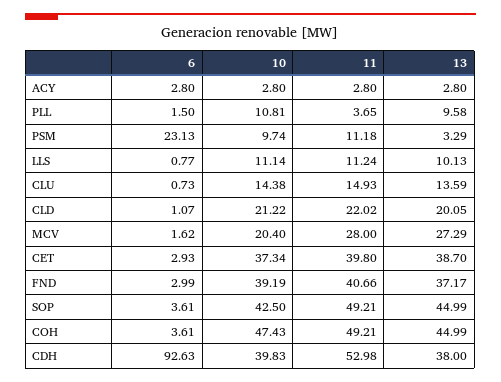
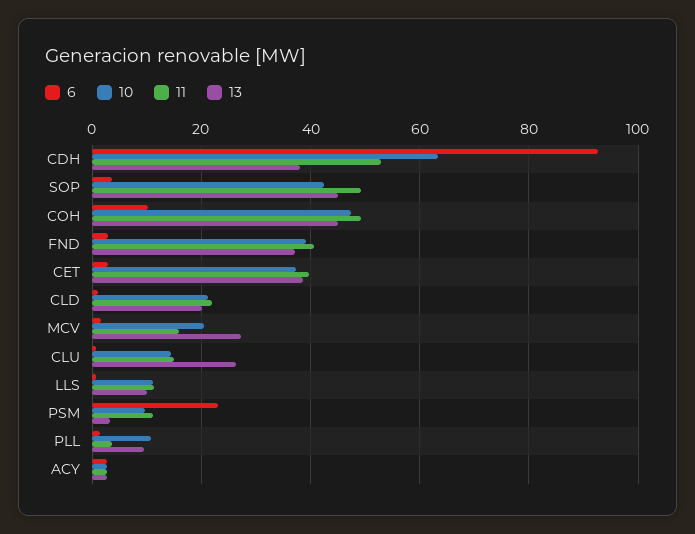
  {
    "6": {
      "ACY": 2.8,
      "PLL": 1.5,
      "PSM": 23.13,
      "LLS": 0.77,
      "CLU": 0.73,
      "CLD": 1.07,
      "MCV": 1.62,
      "CET": 2.93,
      "FND": 2.99,
      "SOP": 3.61,
-     "COH": 3.61,
+     "COH": 10,
      "CDH": 92.63
    },
    "10": {
      "ACY": 2.8,
      "PLL": 10.81,
      "PSM": 9.74,
      "LLS": 11.14,
      "CLU": 14.38,
      "CLD": 21.22,
      "MCV": 20.4,
      "CET": 37.34,
      "FND": 39.19,
      "SOP": 42.5,
      "COH": 47.43,
-     "CDH": 39.83
+     "CDH": 64
    },
    "11": {
      "ACY": 2.8,
      "PLL": 3.65,
      "PSM": 11.18,
      "LLS": 11.24,
      "CLU": 14.93,
      "CLD": 22.02,
-     "MCV": 28,
+     "MCV": 16,
      "CET": 39.8,
      "FND": 40.66,
      "SOP": 49.21,
      "COH": 49.21,
      "CDH": 52.98
    },
    "13": {
      "ACY": 2.8,
      "PLL": 9.58,
      "PSM": 3.29,
      "LLS": 10.13,
-     "CLU": 13.59,
+     "CLU": 26,
      "CLD": 20.05,
      "MCV": 27.29,
      "CET": 38.7,
      "FND": 37.17,
      "SOP": 44.99,
      "COH": 44.99,
      "CDH": 38
    }
  }

